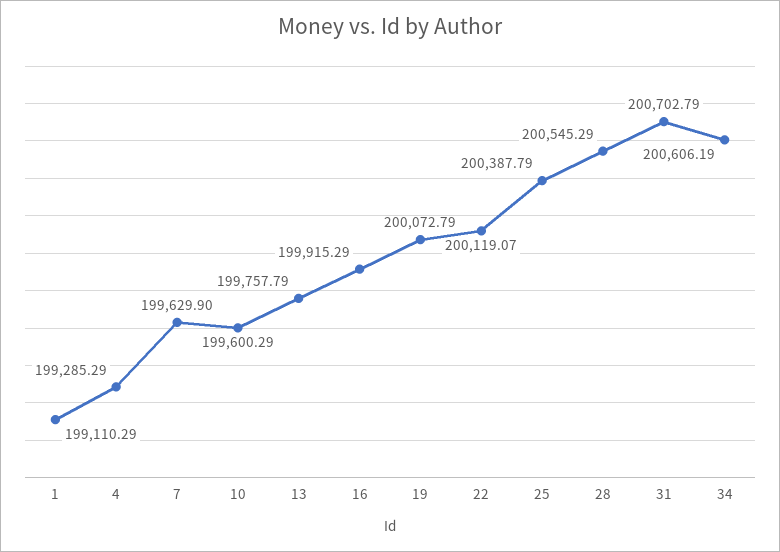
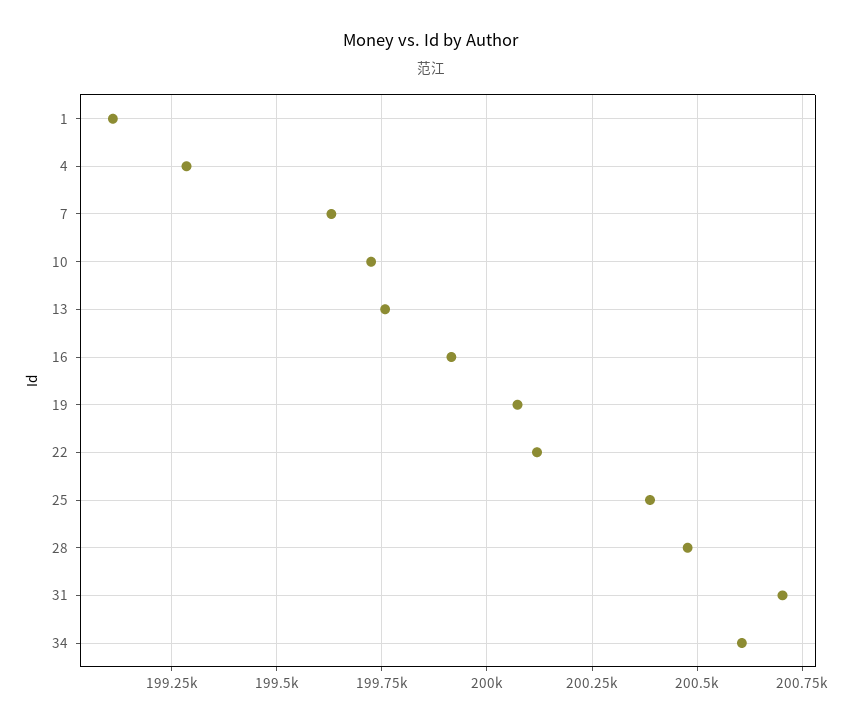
  {
    "1": 199110.29,
    "4": 199285.29,
    "7": 199629.9,
-   "10": 199600.29,
+   "10": 199725,
    "13": 199757.79,
    "16": 199915.29,
    "19": 200072.79,
    "22": 200119.07,
    "25": 200387.79,
-   "28": 200545.29,
+   "28": 200475,
    "31": 200702.79,
    "34": 200606.19
  }

